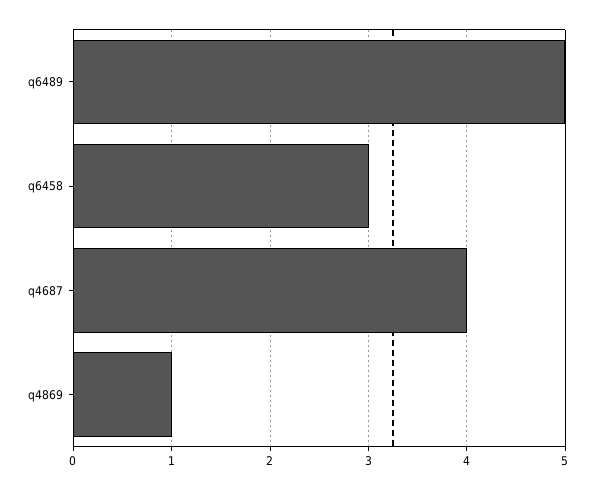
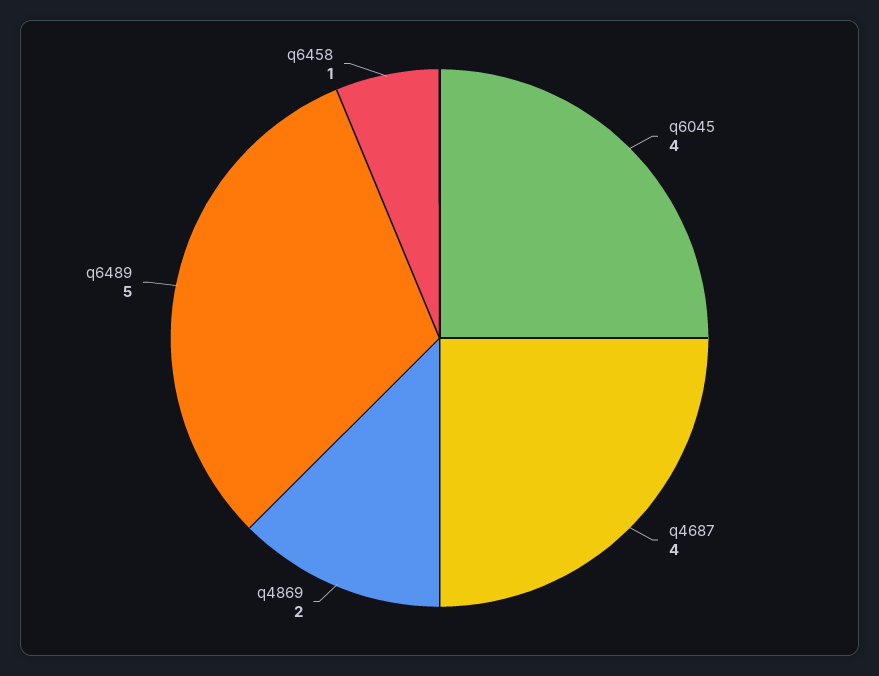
  {
    "q6489": 5,
-   "q6458": 3,
+   "q6458": 1,
    "q4687": 4,
-   "q4869": 1
+   "q4869": 2,
+   "q6045": 4
  }

